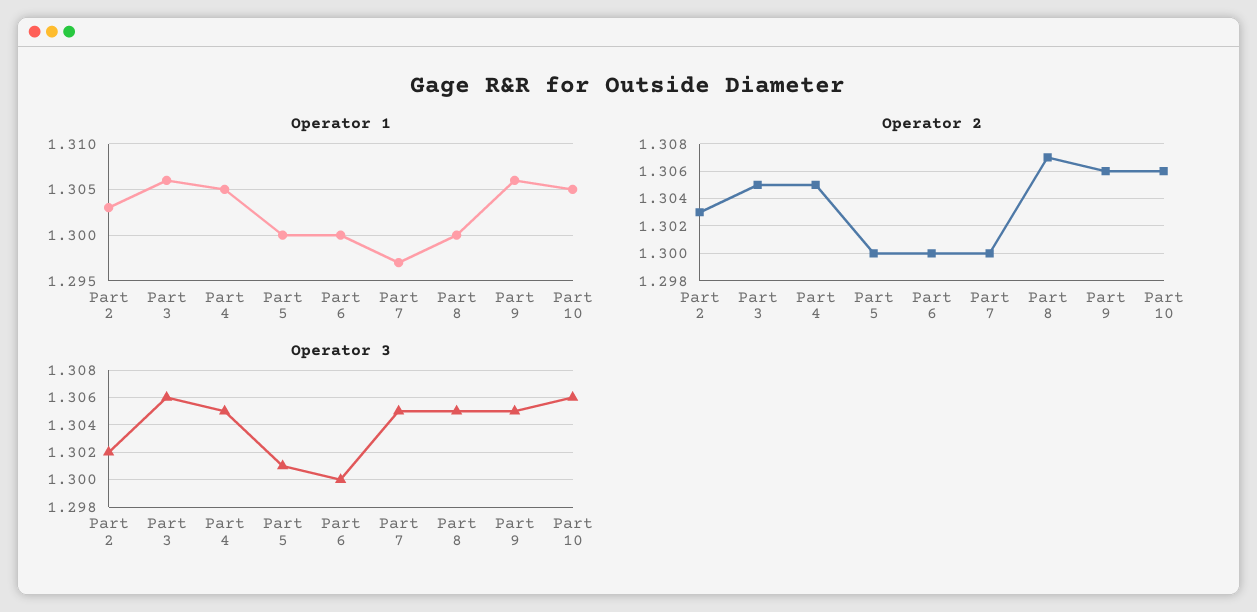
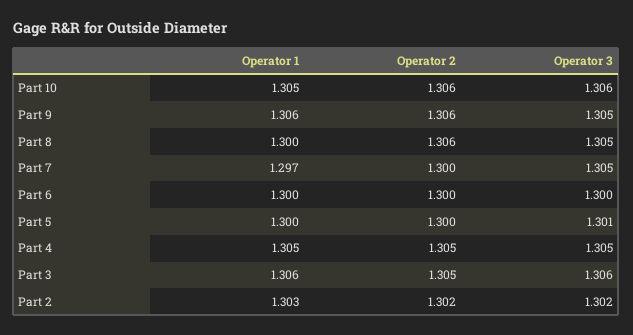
  {
    "Operator 1": {
      "Part 2": 1.303,
      "Part 3": 1.306,
      "Part 4": 1.305,
      "Part 5": 1.3,
      "Part 6": 1.3,
      "Part 7": 1.297,
      "Part 8": 1.3,
      "Part 9": 1.306,
      "Part 10": 1.305
    },
    "Operator 2": {
-     "Part 2": 1.303,
+     "Part 2": 1.302,
      "Part 3": 1.305,
      "Part 4": 1.305,
      "Part 5": 1.3,
      "Part 6": 1.3,
      "Part 7": 1.3,
-     "Part 8": 1.307,
+     "Part 8": 1.306,
      "Part 9": 1.306,
      "Part 10": 1.306
    },
    "Operator 3": {
      "Part 2": 1.302,
      "Part 3": 1.306,
      "Part 4": 1.305,
      "Part 5": 1.301,
      "Part 6": 1.3,
      "Part 7": 1.305,
      "Part 8": 1.305,
      "Part 9": 1.305,
      "Part 10": 1.306
    }
  }

